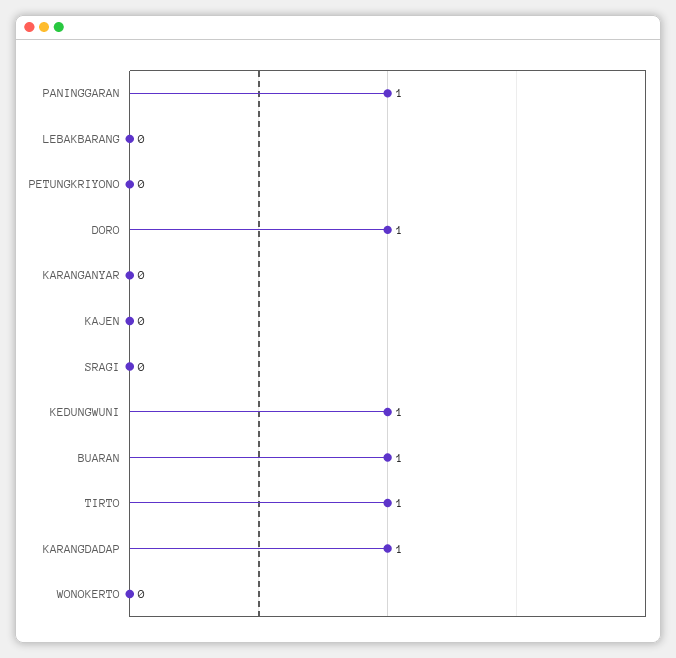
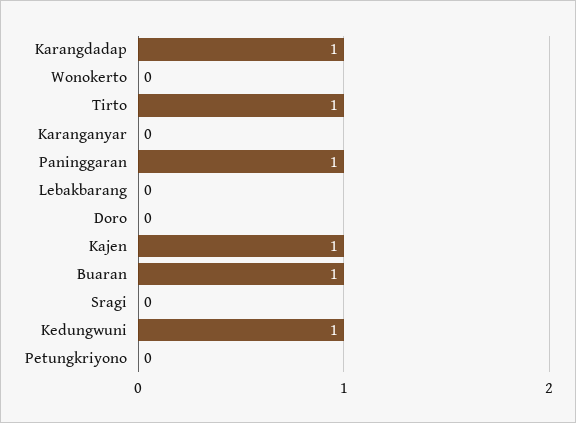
  {
    "PANINGGARAN": 1,
    "LEBAKBARANG": 0,
    "PETUNGKRIYONO": 0,
-   "DORO": 1,
+   "DORO": 0,
    "KARANGANYAR": 0,
-   "KAJEN": 0,
+   "KAJEN": 1,
    "SRAGI": 0,
    "KEDUNGWUNI": 1,
    "BUARAN": 1,
    "TIRTO": 1,
    "KARANGDADAP": 1,
    "WONOKERTO": 0
  }

